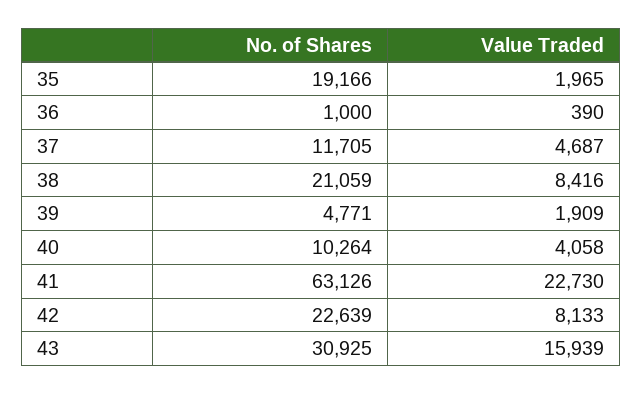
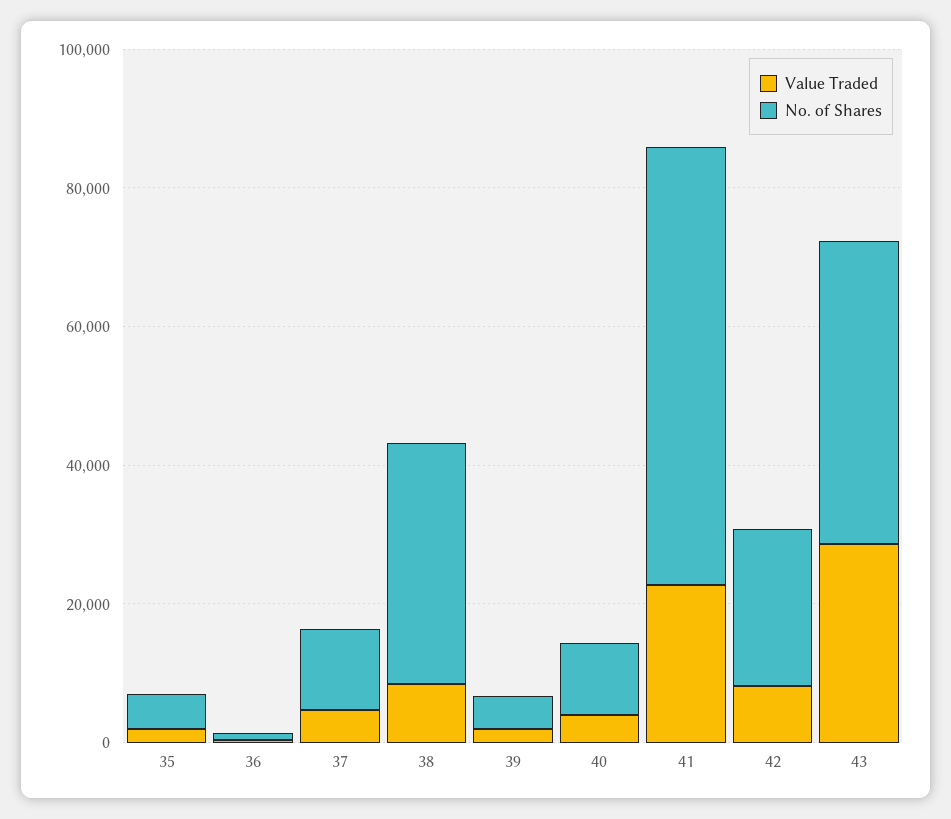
  {
    "No. of Shares": {
-     "35": 19166,
+     "35": 5000,
      "36": 1000,
      "37": 11705,
-     "38": 21059,
+     "38": 35000,
      "39": 4771,
      "40": 10264,
      "41": 63126,
      "42": 22639,
-     "43": 30925
+     "43": 45000
    },
    "Value Traded": {
      "35": 1965,
      "36": 390,
      "37": 4687,
      "38": 8416,
      "39": 1909,
      "40": 4058,
      "41": 22730,
      "42": 8133,
-     "43": 15939
+     "43": 30000
    }
  }

